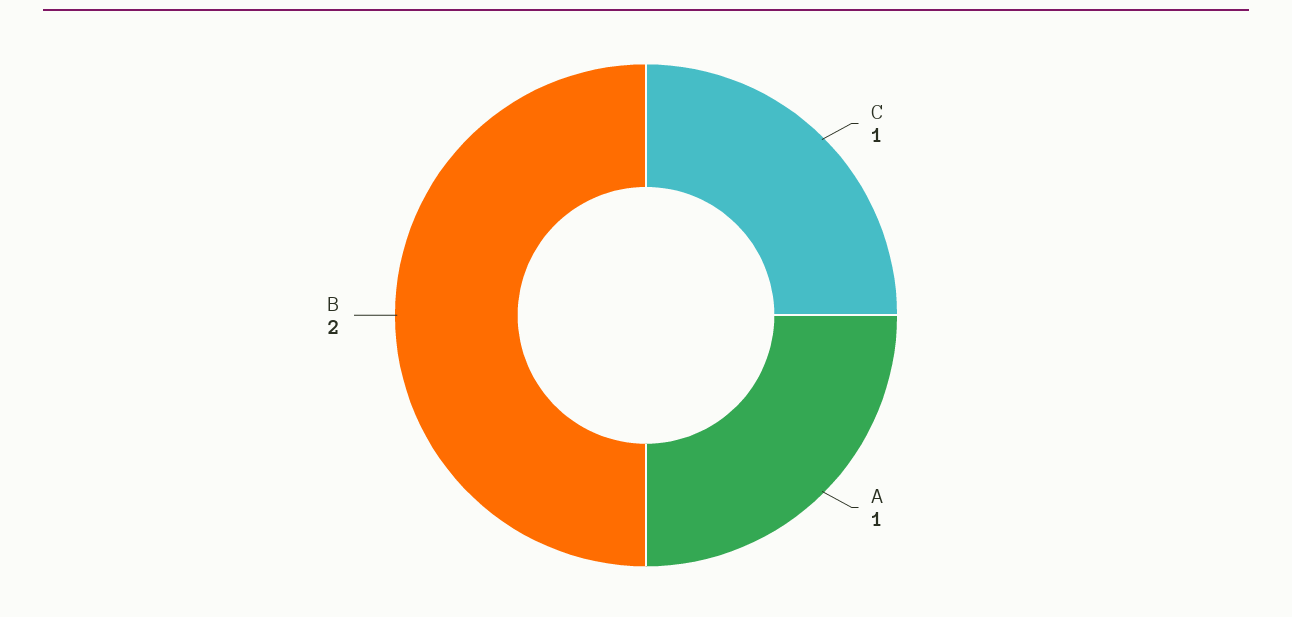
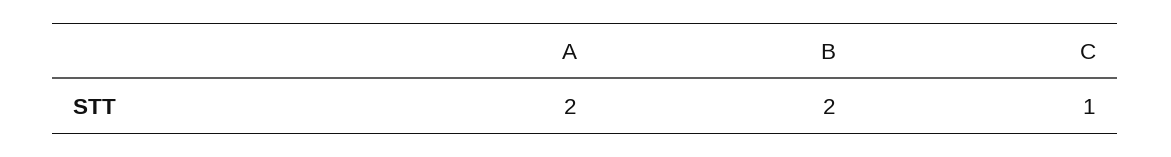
  {
    "C": 1,
-   "A": 1,
+   "A": 2,
    "B": 2
  }

